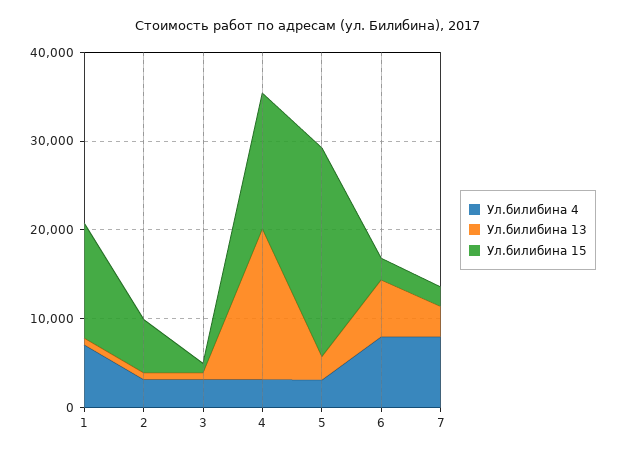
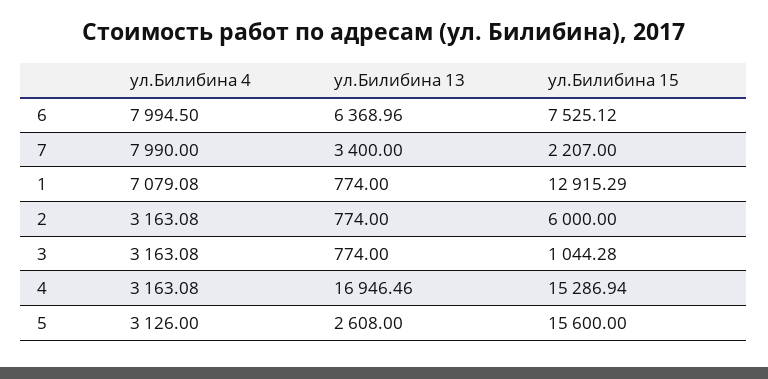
  {
    "Ул.билибина 4": {
      "1": 7079.08,
      "2": 3163.08,
      "3": 3163.08,
      "4": 3163.08,
      "5": 3126,
      "6": 7994.5,
      "7": 7990
    },
    "Ул.билибина 13": {
      "1": 774,
      "2": 774,
      "3": 774,
      "4": 16946.46,
      "5": 2608,
      "6": 6368.96,
      "7": 3400
    },
    "Ул.билибина 15": {
      "1": 12915.29,
      "2": 6000,
      "3": 1044.28,
      "4": 15286.94,
-     "5": 24000,
+     "5": 15600,
-     "6": 2000,
+     "6": 7525.12,
      "7": 2207
    }
  }

